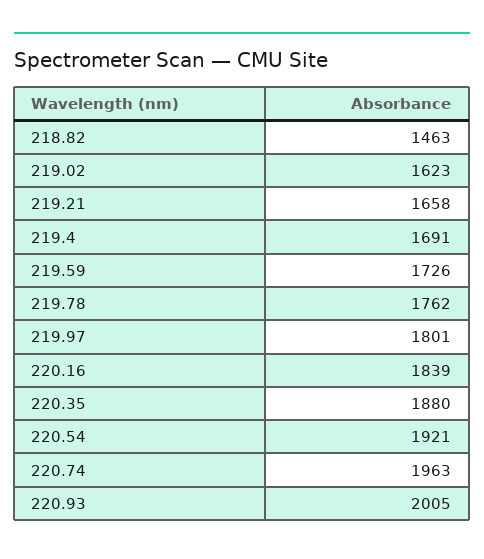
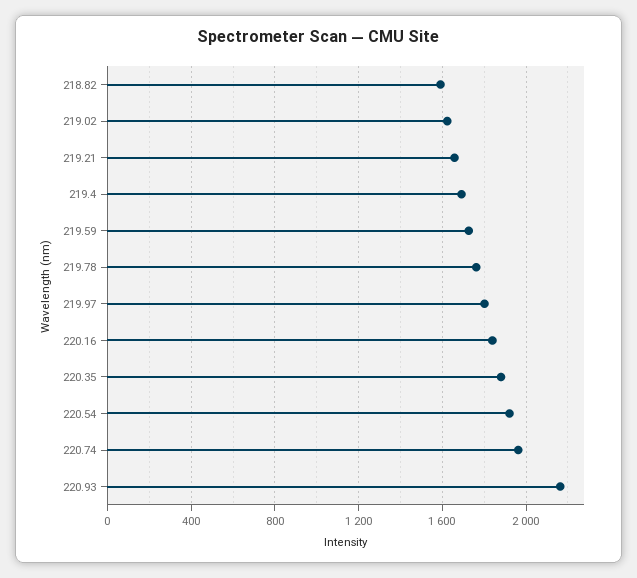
  {
-   "218.82": 1463,
+   "218.82": 1600,
    "219.02": 1623,
    "219.21": 1658,
    "219.4": 1691,
    "219.59": 1726,
    "219.78": 1762,
    "219.97": 1801,
    "220.16": 1839,
    "220.35": 1880,
    "220.54": 1921,
    "220.74": 1963,
-   "220.93": 2005
+   "220.93": 2150
  }

